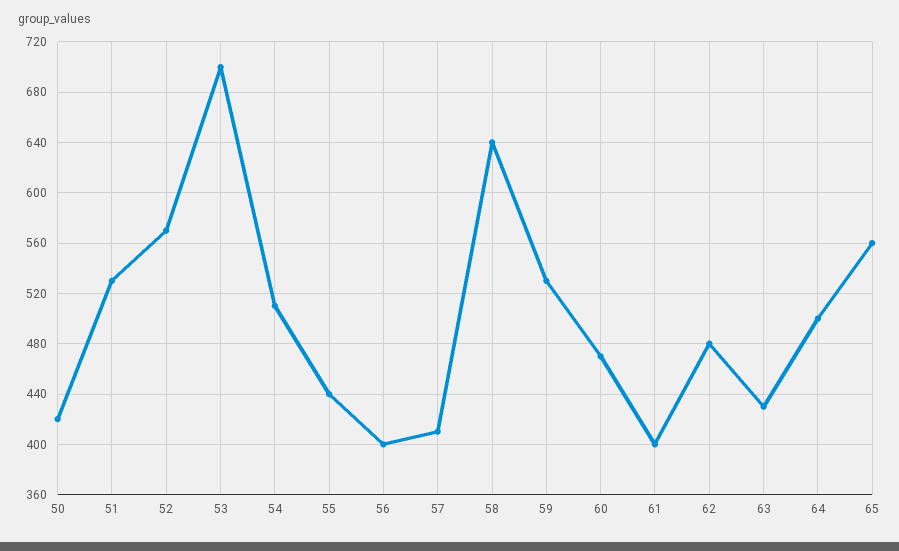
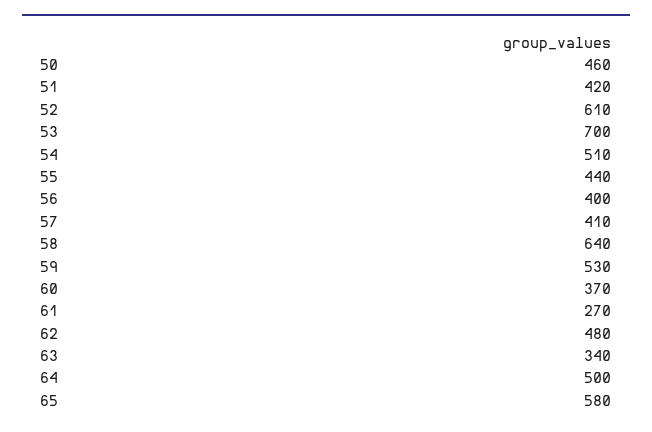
  {
-   "50": 420,
+   "50": 460,
-   "51": 530,
+   "51": 420,
-   "52": 570,
+   "52": 610,
    "53": 700,
    "54": 510,
    "55": 440,
    "56": 400,
    "57": 410,
    "58": 640,
    "59": 530,
-   "60": 470,
+   "60": 370,
-   "61": 400,
+   "61": 270,
    "62": 480,
-   "63": 430,
+   "63": 340,
    "64": 500,
-   "65": 560
+   "65": 580
  }

